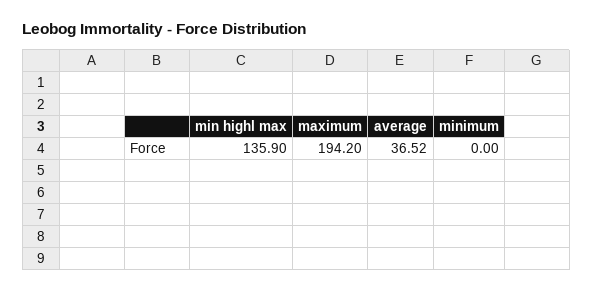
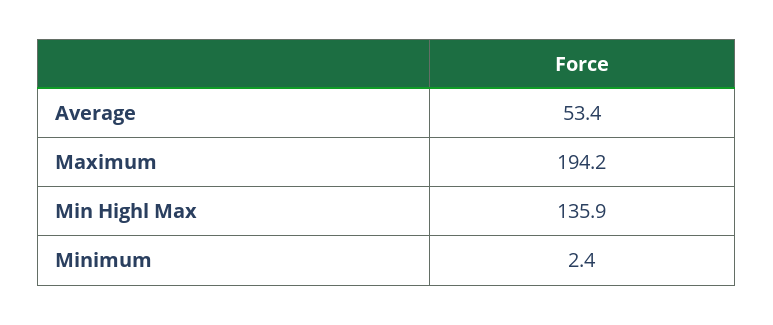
  {
    "min highl max": 135.9,
    "maximum": 194.2,
-   "average": 36.52,
+   "average": 53.4,
-   "minimum": 0
+   "minimum": 2.4
  }

